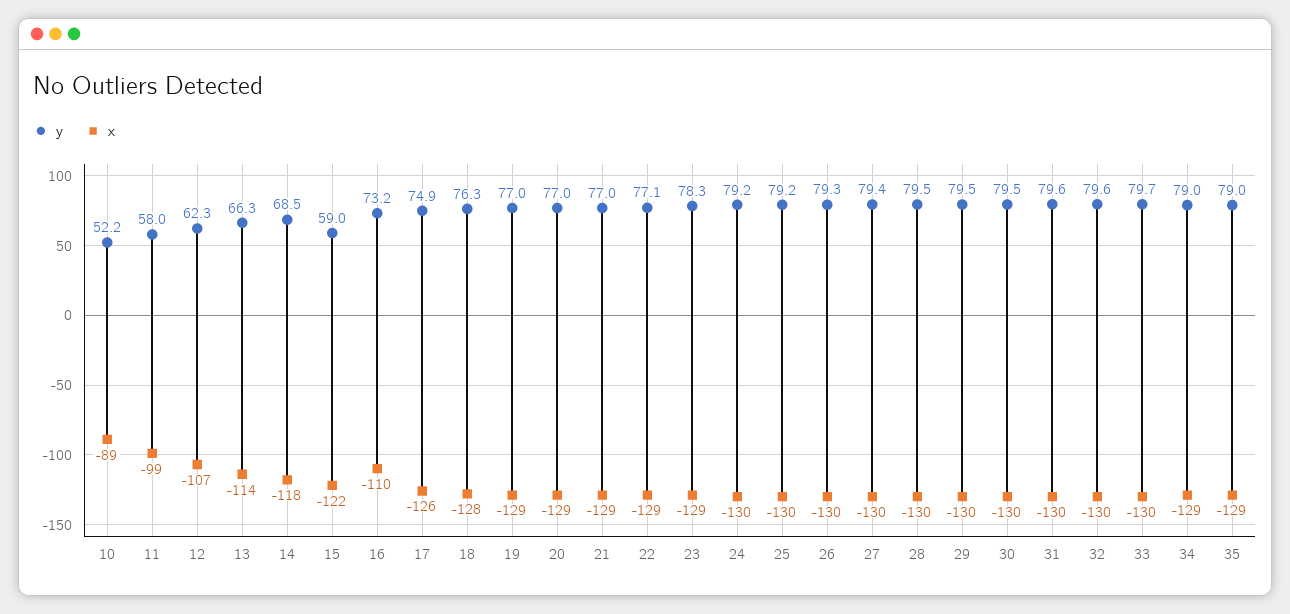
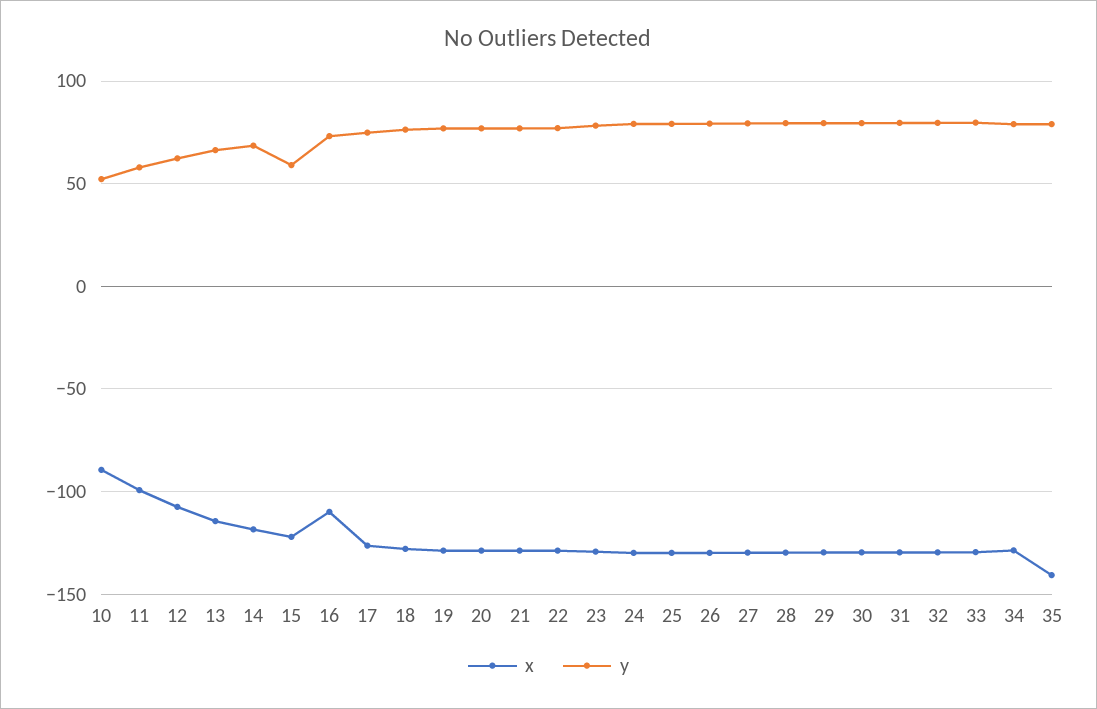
  {
    "y": {
      "10": 52.2,
      "11": 58,
      "12": 62.3,
      "13": 66.3,
      "14": 68.5,
      "15": 59,
      "16": 73.2,
      "17": 74.9,
      "18": 76.3,
      "19": 77,
      "20": 77,
      "21": 77,
      "22": 77.1,
      "23": 78.3,
      "24": 79.2,
      "25": 79.2,
      "26": 79.3,
      "27": 79.4,
      "28": 79.5,
      "29": 79.5,
      "30": 79.5,
      "31": 79.6,
      "32": 79.6,
      "33": 79.7,
      "34": 79,
      "35": 79
    },
    "x": {
      "10": -89,
      "11": -99,
      "12": -107,
      "13": -114,
      "14": -118,
      "15": -122,
      "16": -110,
      "17": -126,
      "18": -128,
      "19": -129,
      "20": -129,
      "21": -129,
      "22": -129,
      "23": -129,
      "24": -130,
      "25": -130,
      "26": -130,
      "27": -130,
      "28": -130,
      "29": -130,
      "30": -130,
      "31": -130,
      "32": -130,
      "33": -130,
      "34": -129,
-     "35": -129
+     "35": -140
    }
  }

